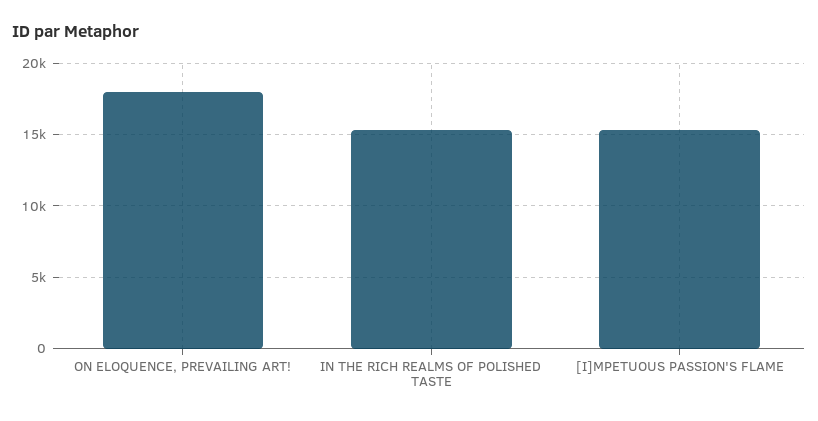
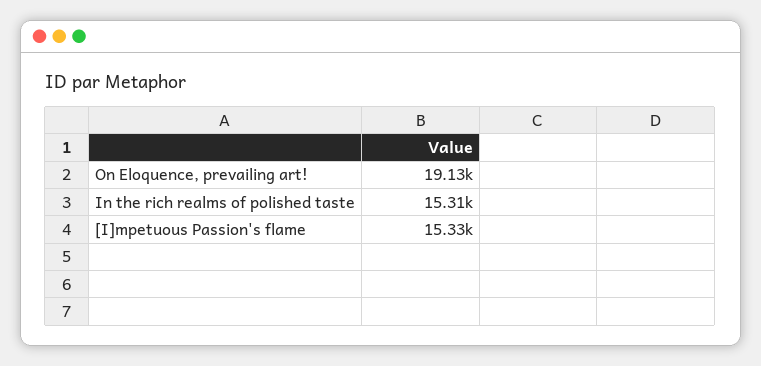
  {
-   "ON ELOQUENCE, PREVAILING ART!": 18000,
+   "ON ELOQUENCE, PREVAILING ART!": 19130,
    "IN THE RICH REALMS OF POLISHED TASTE": 15310,
    "[I]MPETUOUS PASSION'S FLAME": 15330
  }

